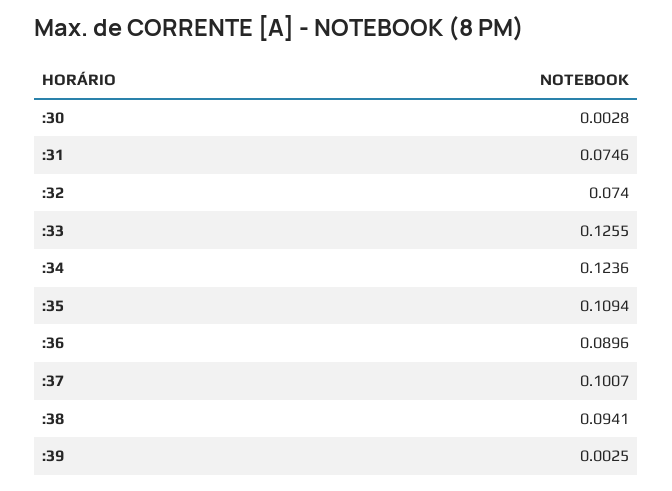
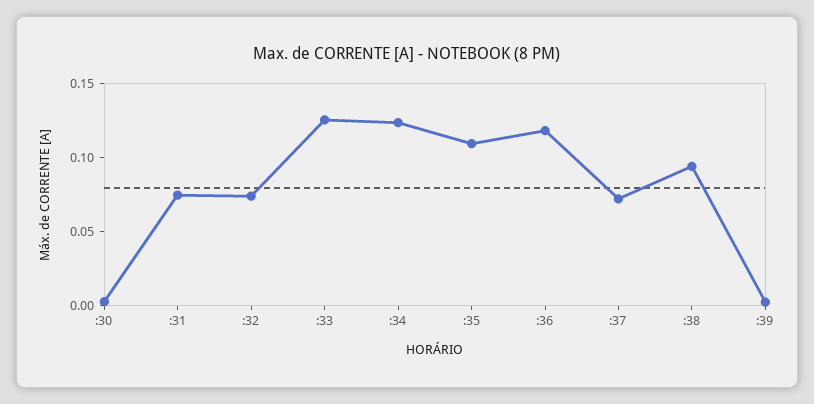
  {
    ":30": 0.0028,
    ":31": 0.0746,
    ":32": 0.074,
    ":33": 0.1255,
    ":34": 0.1236,
    ":35": 0.1094,
-   ":36": 0.0896,
+   ":36": 0.12,
-   ":37": 0.1007,
+   ":37": 0.07,
    ":38": 0.0941,
    ":39": 0.0025
  }

